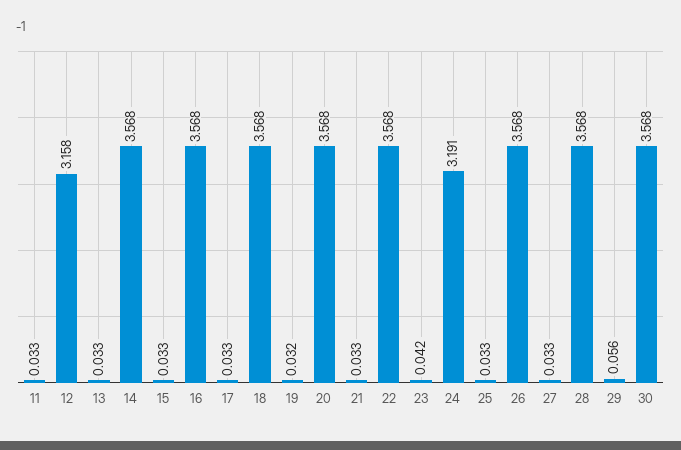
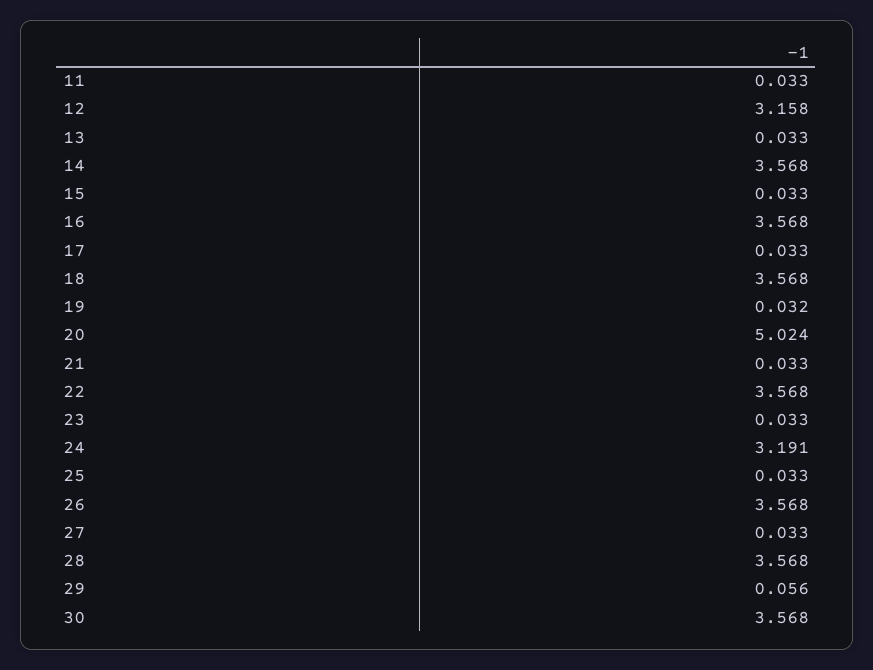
  {
    "11": 0.033,
    "12": 3.158,
    "13": 0.033,
    "14": 3.568,
    "15": 0.033,
    "16": 3.568,
    "17": 0.033,
    "18": 3.568,
    "19": 0.032,
-   "20": 3.568,
+   "20": 5.024,
    "21": 0.033,
    "22": 3.568,
-   "23": 0.042,
+   "23": 0.033,
    "24": 3.191,
    "25": 0.033,
    "26": 3.568,
    "27": 0.033,
    "28": 3.568,
    "29": 0.056,
    "30": 3.568
  }

